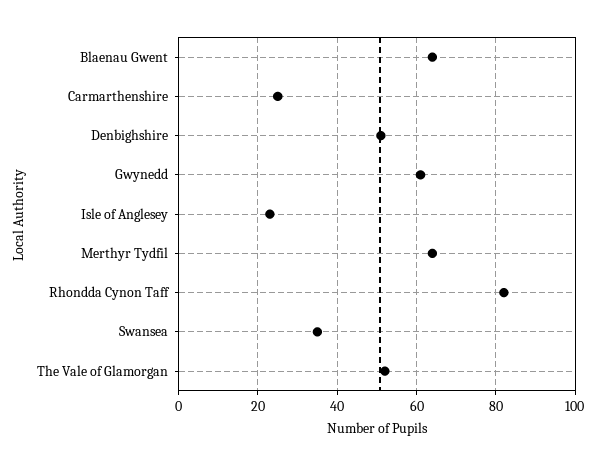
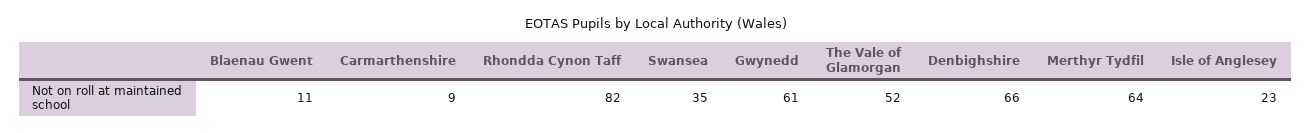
  {
-   "Blaenau Gwent": 65,
+   "Blaenau Gwent": 11,
-   "Carmarthenshire": 25,
+   "Carmarthenshire": 9,
-   "Denbighshire": 50,
+   "Denbighshire": 66,
    "Gwynedd": 61,
    "Isle of Anglesey": 23,
    "Merthyr Tydfil": 64,
    "Rhondda Cynon Taff": 82,
    "Swansea": 35,
    "The Vale of Glamorgan": 52
  }

